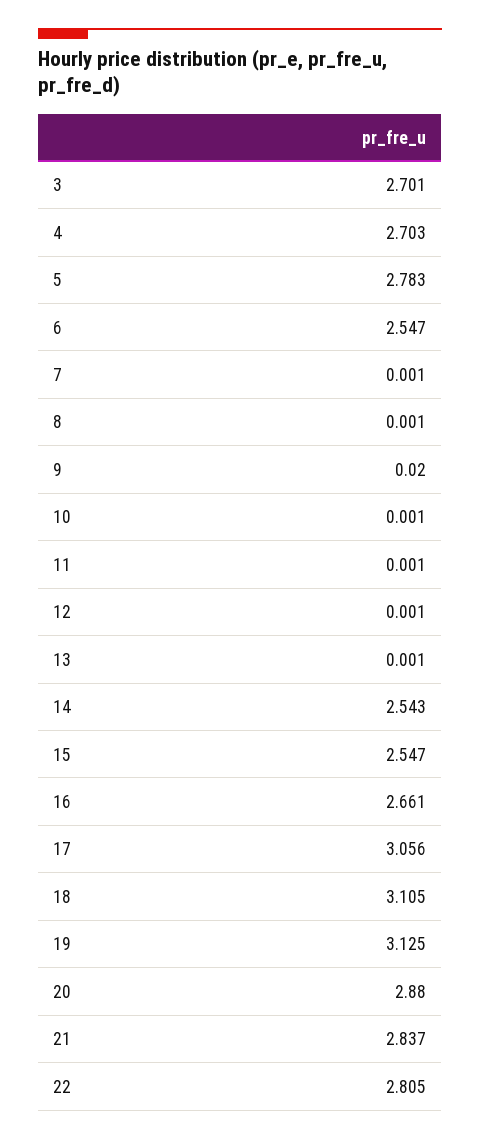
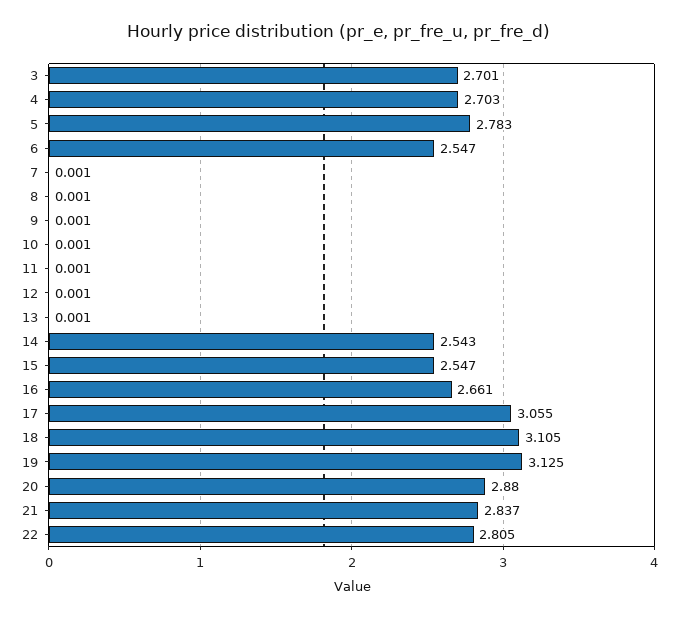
  {
    "3": 2.701,
    "4": 2.703,
    "5": 2.783,
    "6": 2.547,
    "7": 0.001,
    "8": 0.001,
-   "9": 0.02,
+   "9": 0.001,
    "10": 0.001,
    "11": 0.001,
    "12": 0.001,
    "13": 0.001,
    "14": 2.543,
    "15": 2.547,
    "16": 2.661,
-   "17": 3.056,
+   "17": 3.055,
    "18": 3.105,
    "19": 3.125,
    "20": 2.88,
    "21": 2.837,
    "22": 2.805
  }

